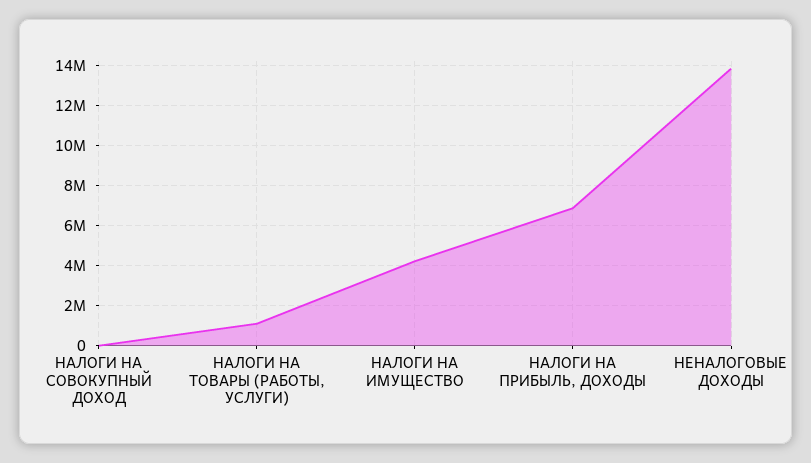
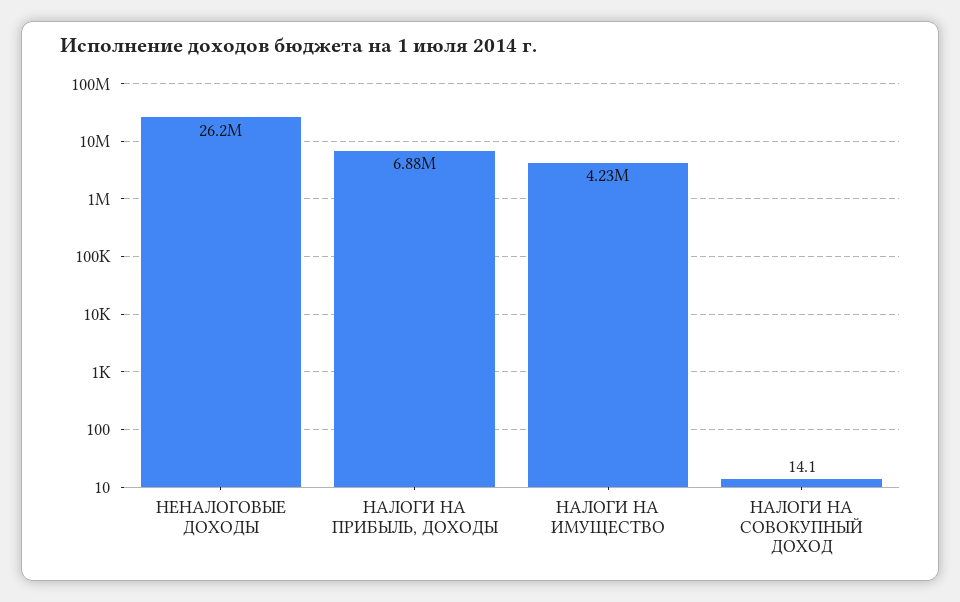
  {
    "НАЛОГИ НА СОВОКУПНЫЙ ДОХОД": 14.1,
-   "НАЛОГИ НА ТОВАРЫ (РАБОТЫ, УСЛУГИ)": 1000000,
    "НАЛОГИ НА ИМУЩЕСТВО": 4230000,
    "НАЛОГИ НА ПРИБЫЛЬ, ДОХОДЫ": 6880000,
-   "НЕНАЛОГОВЫЕ ДОХОДЫ": 14000000
+   "НЕНАЛОГОВЫЕ ДОХОДЫ": 26200000
  }

